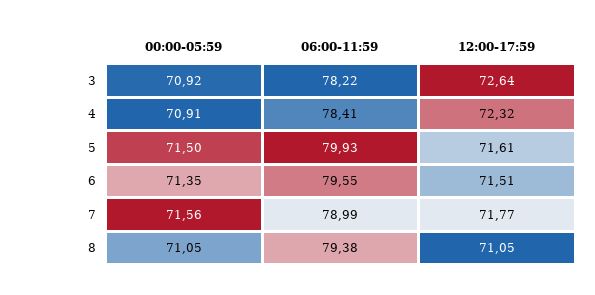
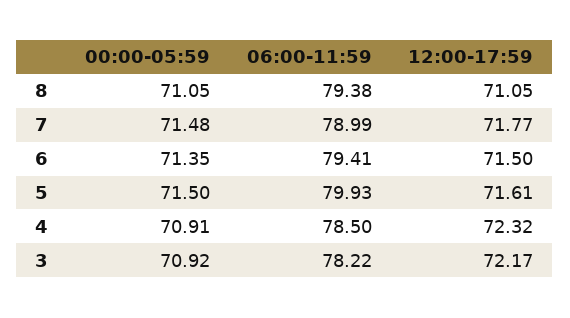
  {
    "00:00-05:59": {
      "3": 70.92,
      "4": 70.91,
      "5": 71.5,
      "6": 71.35,
-     "7": 71.56,
+     "7": 71.48,
      "8": 71.05
    },
    "06:00-11:59": {
      "3": 78.22,
-     "4": 78.41,
+     "4": 78.5,
      "5": 79.93,
-     "6": 79.55,
+     "6": 79.41,
      "7": 78.99,
      "8": 79.38
    },
    "12:00-17:59": {
-     "3": 72.64,
+     "3": 72.17,
      "4": 72.32,
      "5": 71.61,
-     "6": 71.51,
+     "6": 71.5,
      "7": 71.77,
      "8": 71.05
    }
  }

